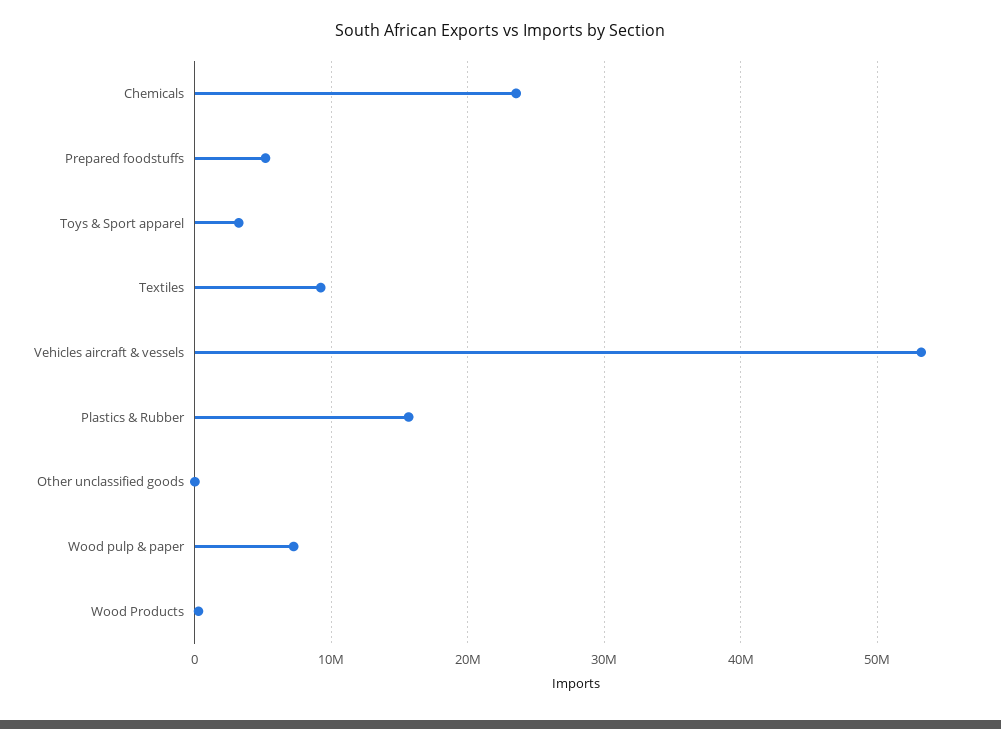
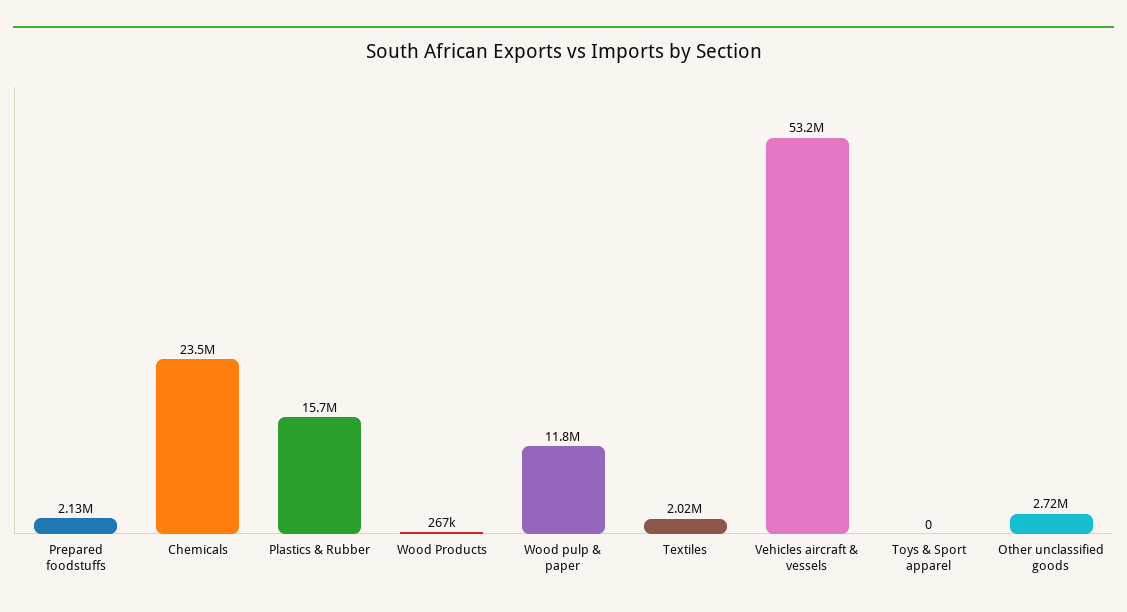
  {
    "Chemicals": 23500000,
-   "Prepared foodstuffs": 5000000,
+   "Prepared foodstuffs": 2130000,
-   "Toys & Sport apparel": 3000000,
+   "Toys & Sport apparel": 0,
-   "Textiles": 9000000,
+   "Textiles": 2020000,
    "Vehicles aircraft & vessels": 53200000,
    "Plastics & Rubber": 15700000,
-   "Other unclassified goods": 0,
+   "Other unclassified goods": 2720000,
-   "Wood pulp & paper": 7000000,
+   "Wood pulp & paper": 11800000,
    "Wood Products": 267000
  }

